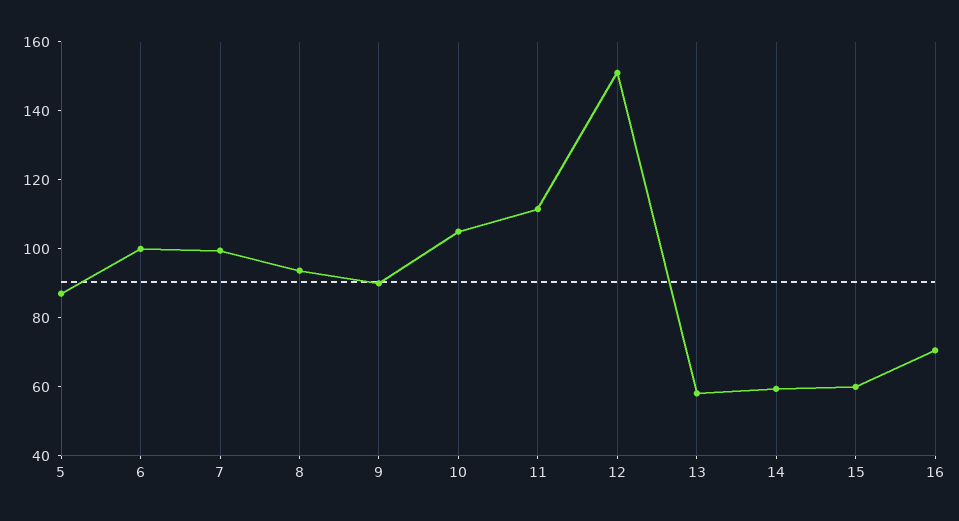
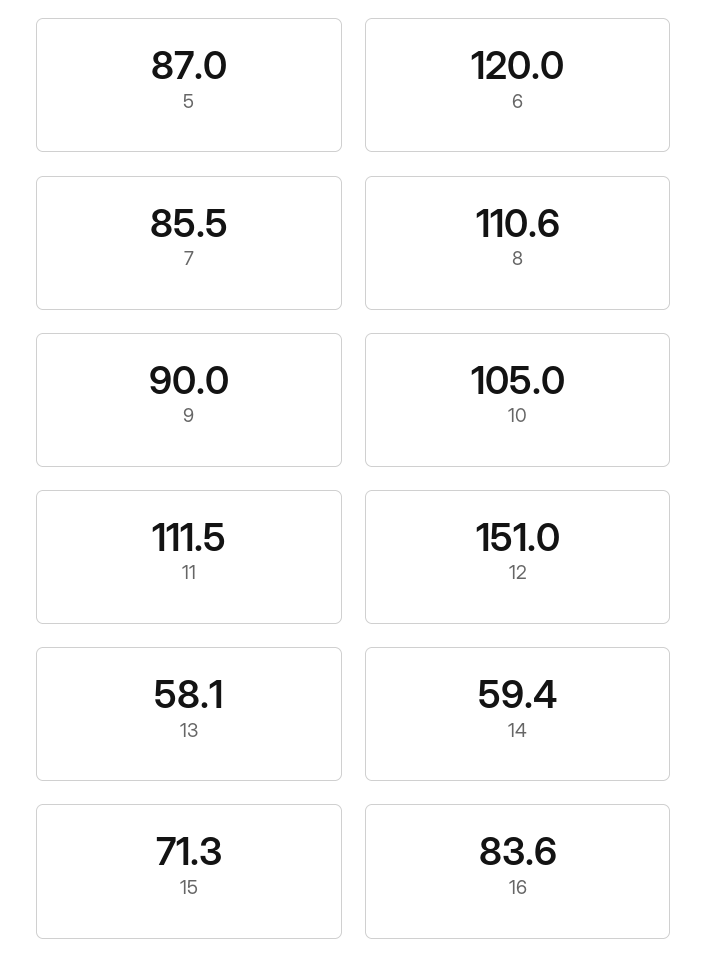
  {
    "5": 87,
-   "6": 100,
+   "6": 120,
-   "7": 100,
+   "7": 85.5,
-   "8": 95,
+   "8": 110.6,
    "9": 90,
    "10": 105,
    "11": 111.5,
    "12": 151,
    "13": 58.1,
    "14": 59.4,
-   "15": 60,
+   "15": 71.3,
-   "16": 70
+   "16": 83.6
  }

